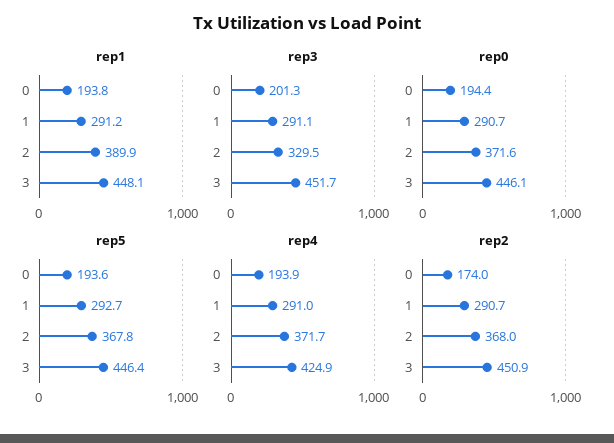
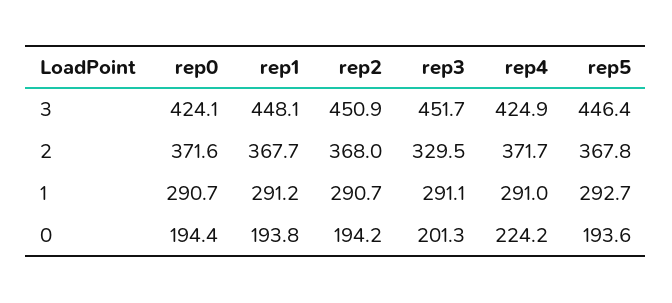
  {
    "rep1": {
      "0": 193.8,
      "1": 291.2,
-     "2": 389.9,
+     "2": 367.7,
      "3": 448.1
    },
    "rep3": {
      "0": 201.3,
      "1": 291.1,
      "2": 329.5,
      "3": 451.7
    },
    "rep0": {
      "0": 194.4,
      "1": 290.7,
      "2": 371.6,
-     "3": 446.1
+     "3": 424.1
    },
    "rep5": {
      "0": 193.6,
      "1": 292.7,
      "2": 367.8,
      "3": 446.4
    },
    "rep4": {
-     "0": 193.9,
+     "0": 224.2,
      "1": 291,
      "2": 371.7,
      "3": 424.9
    },
    "rep2": {
-     "0": 174,
+     "0": 194.2,
      "1": 290.7,
      "2": 368,
      "3": 450.9
    }
  }

